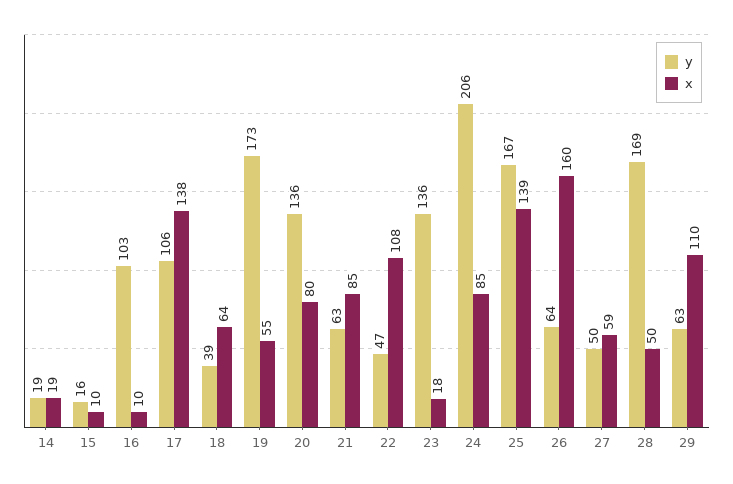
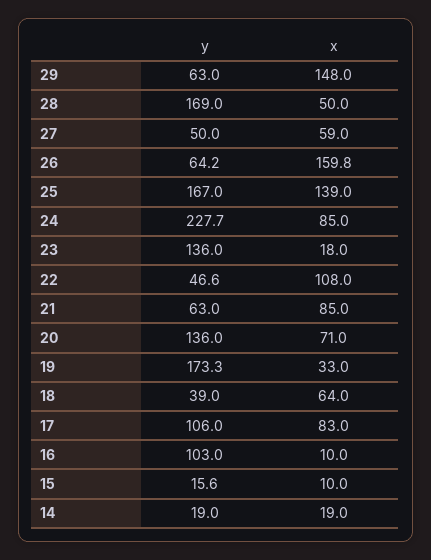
  {
    "y": {
      "14": 19,
      "15": 15.6,
      "16": 103,
      "17": 106,
      "18": 39,
      "19": 173.3,
      "20": 136,
      "21": 63,
      "22": 46.6,
      "23": 136,
-     "24": 206,
+     "24": 227.7,
      "25": 167,
      "26": 64.2,
      "27": 50,
      "28": 169,
      "29": 63
    },
    "x": {
      "14": 19,
      "15": 10,
      "16": 10,
-     "17": 138,
+     "17": 83,
      "18": 64,
-     "19": 55,
+     "19": 33,
-     "20": 80,
+     "20": 71,
      "21": 85,
      "22": 108,
      "23": 18,
      "24": 85,
      "25": 139,
      "26": 159.8,
      "27": 59,
      "28": 50,
-     "29": 110
+     "29": 148
    }
  }

